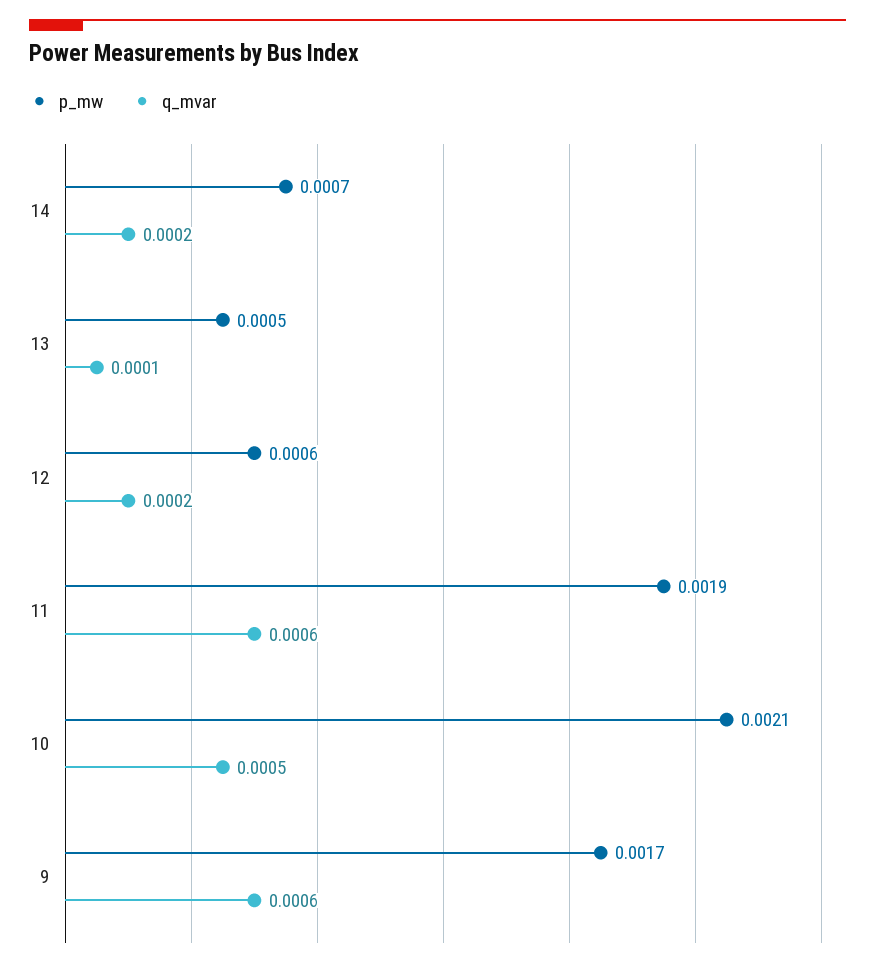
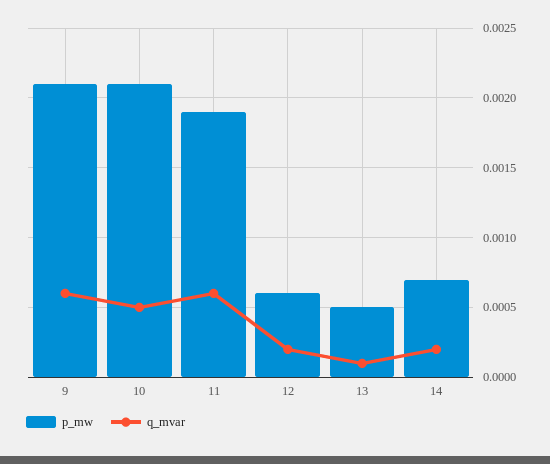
  {
    "p_mw": {
      "14": 0.0007,
      "13": 0.0005,
      "12": 0.0006,
      "11": 0.0019,
      "10": 0.0021,
-     "9": 0.0017
+     "9": 0.0021
    },
    "q_mvar": {
      "14": 0.0002,
      "13": 0.0001,
      "12": 0.0002,
      "11": 0.0006,
      "10": 0.0005,
      "9": 0.0006
    }
  }

